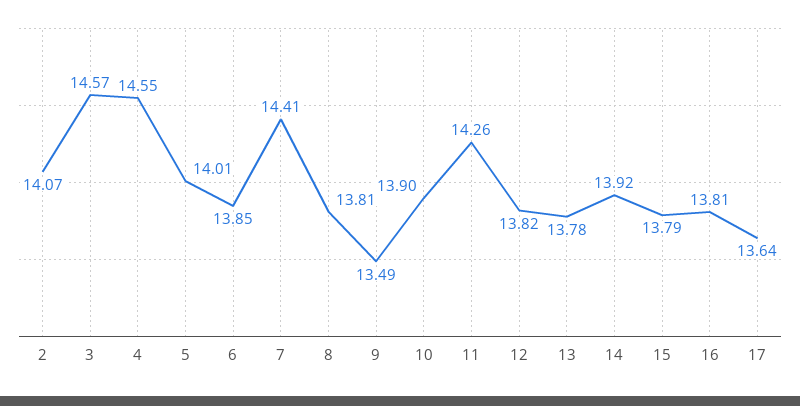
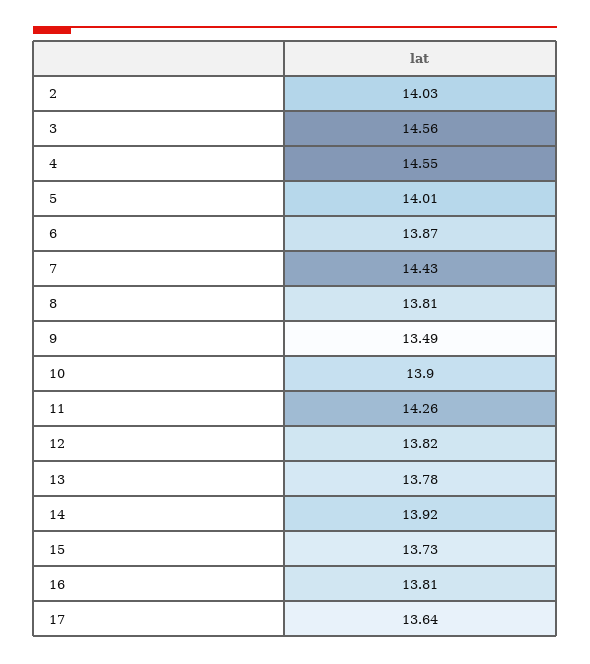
  {
-   "2": 14.07,
+   "2": 14.03,
-   "3": 14.57,
+   "3": 14.56,
    "4": 14.55,
    "5": 14.01,
-   "6": 13.85,
+   "6": 13.87,
-   "7": 14.41,
+   "7": 14.43,
    "8": 13.81,
    "9": 13.49,
    "10": 13.9,
    "11": 14.26,
    "12": 13.82,
    "13": 13.78,
    "14": 13.92,
-   "15": 13.79,
+   "15": 13.73,
    "16": 13.81,
    "17": 13.64
  }

